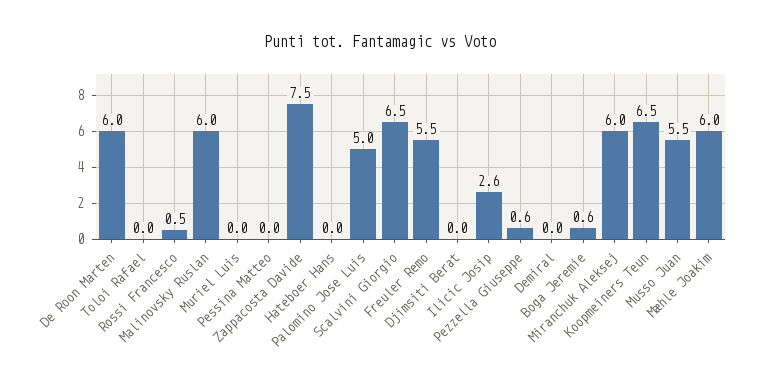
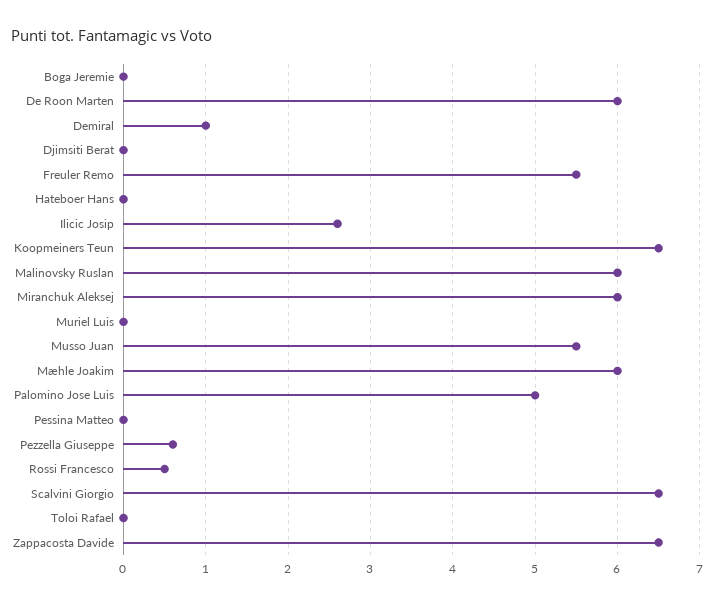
  {
    "De Roon Marten": 6,
    "Toloi Rafael": 0,
    "Rossi Francesco": 0.5,
    "Malinovsky Ruslan": 6,
    "Muriel Luis": 0,
    "Pessina Matteo": 0,
-   "Zappacosta Davide": 7.5,
+   "Zappacosta Davide": 6.5,
    "Hateboer Hans": 0,
    "Palomino Jose Luis": 5,
    "Scalvini Giorgio": 6.5,
    "Freuler Remo": 5.5,
    "Djimsiti Berat": 0,
    "Ilicic Josip": 2.6,
    "Pezzella Giuseppe": 0.6,
-   "Demiral": 0,
+   "Demiral": 1,
-   "Boga Jeremie": 0.6,
+   "Boga Jeremie": 0,
    "Miranchuk Aleksej": 6,
    "Koopmeiners Teun": 6.5,
    "Musso Juan": 5.5,
    "Mæhle Joakim": 6
  }

